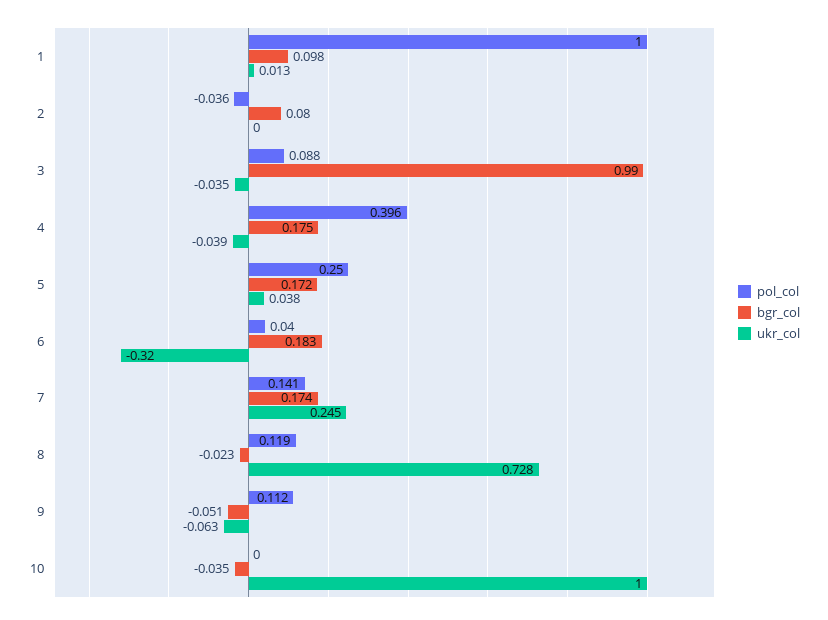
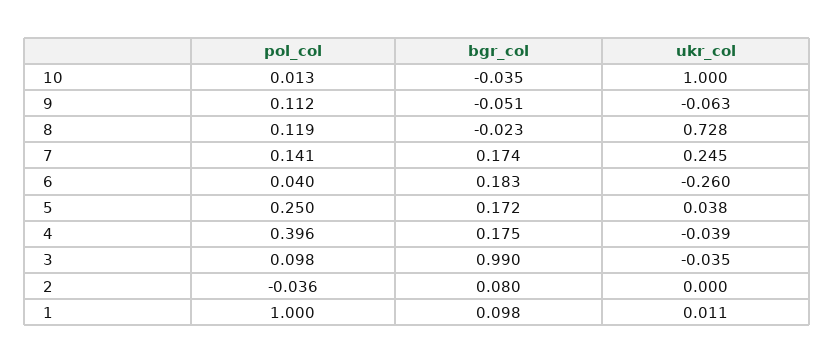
  {
    "pol_col": {
      "1": 1,
      "2": -0.036,
-     "3": 0.088,
+     "3": 0.098,
      "4": 0.396,
      "5": 0.25,
      "6": 0.04,
      "7": 0.141,
      "8": 0.119,
      "9": 0.112,
-     "10": 0
+     "10": 0.013
    },
    "bgr_col": {
      "1": 0.098,
      "2": 0.08,
      "3": 0.99,
      "4": 0.175,
      "5": 0.172,
      "6": 0.183,
      "7": 0.174,
      "8": -0.023,
      "9": -0.051,
      "10": -0.035
    },
    "ukr_col": {
-     "1": 0.013,
+     "1": 0.011,
      "2": 0,
      "3": -0.035,
      "4": -0.039,
      "5": 0.038,
-     "6": -0.32,
+     "6": -0.26,
      "7": 0.245,
      "8": 0.728,
      "9": -0.063,
      "10": 1
    }
  }

